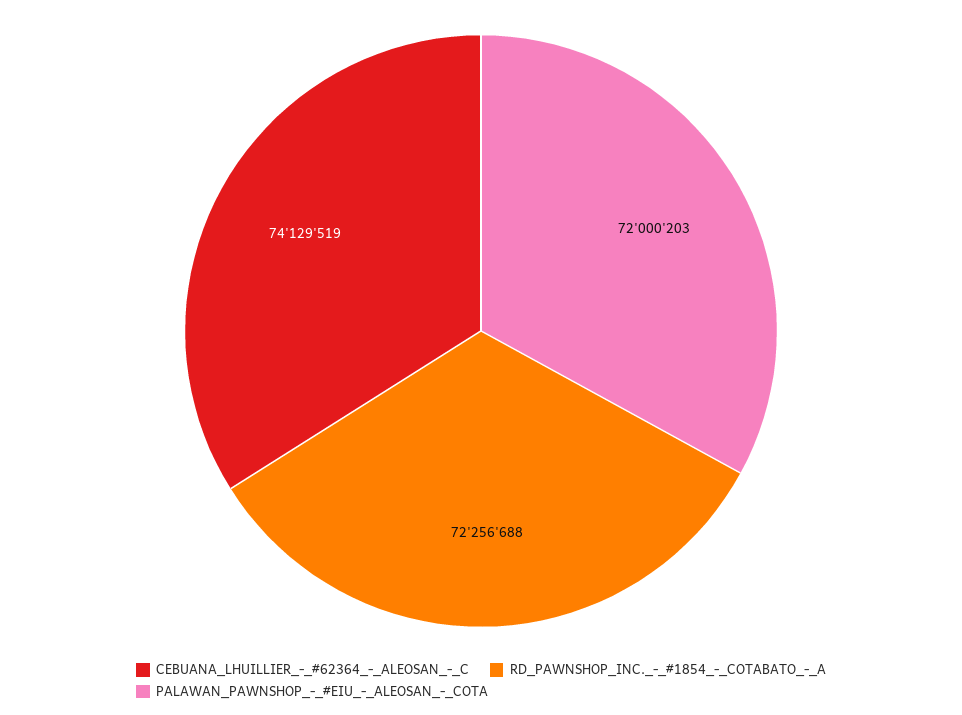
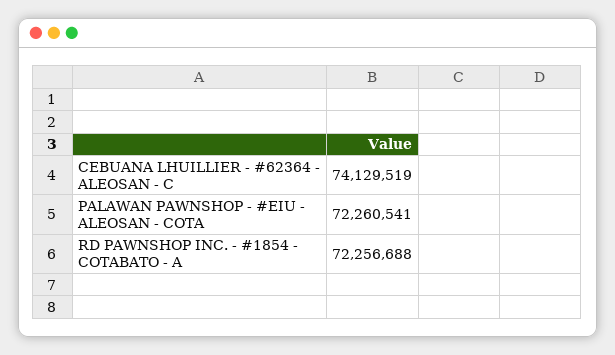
  {
    "CEBUANA_LHUILLIER_-_#62364_-_ALEOSAN_-_C": 74129519,
    "RD_PAWNSHOP_INC._-_#1854_-_COTABATO_-_A": 72256688,
-   "PALAWAN_PAWNSHOP_-_#EIU_-_ALEOSAN_-_COTA": 72000203
+   "PALAWAN_PAWNSHOP_-_#EIU_-_ALEOSAN_-_COTA": 72260541
  }

